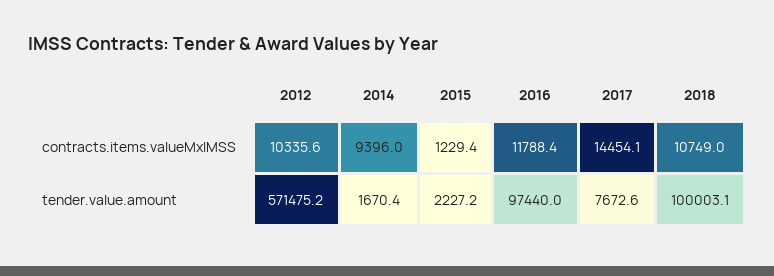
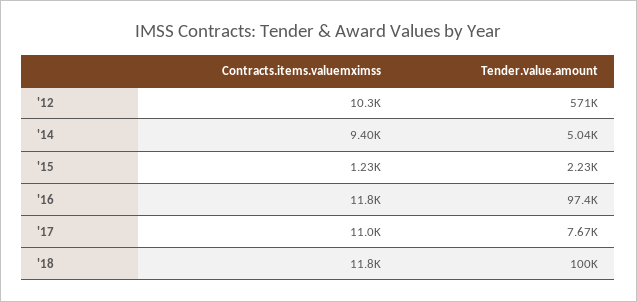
  {
    "2012": {
      "contracts.items.valueMxIMSS": 10335.6,
      "tender.value.amount": 571475.2
    },
    "2014": {
      "contracts.items.valueMxIMSS": 9396,
-     "tender.value.amount": 1670.4
+     "tender.value.amount": 5040
    },
    "2015": {
      "contracts.items.valueMxIMSS": 1229.4,
      "tender.value.amount": 2227.2
    },
    "2016": {
      "contracts.items.valueMxIMSS": 11788.4,
      "tender.value.amount": 97440
    },
    "2017": {
-     "contracts.items.valueMxIMSS": 14454.1,
+     "contracts.items.valueMxIMSS": 11000,
      "tender.value.amount": 7672.6
    },
    "2018": {
-     "contracts.items.valueMxIMSS": 10749,
+     "contracts.items.valueMxIMSS": 11800,
      "tender.value.amount": 100003.1
    }
  }

